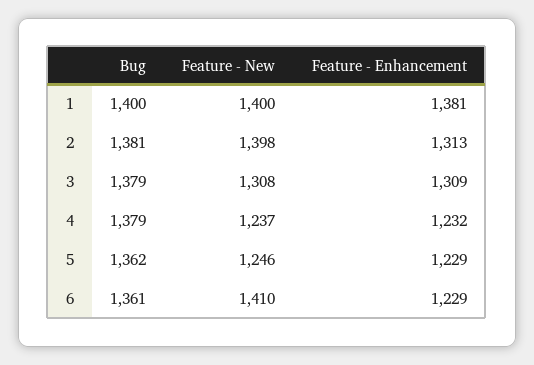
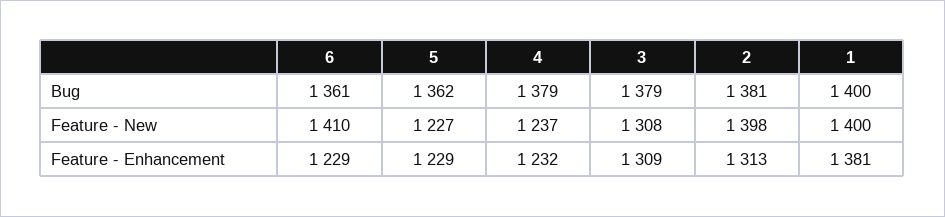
  {
    "Bug": {
      "1": 1400,
      "2": 1381,
      "3": 1379,
      "4": 1379,
      "5": 1362,
      "6": 1361
    },
    "Feature - New": {
      "1": 1400,
      "2": 1398,
      "3": 1308,
      "4": 1237,
-     "5": 1246,
+     "5": 1227,
      "6": 1410
    },
    "Feature - Enhancement": {
      "1": 1381,
      "2": 1313,
      "3": 1309,
      "4": 1232,
      "5": 1229,
      "6": 1229
    }
  }

